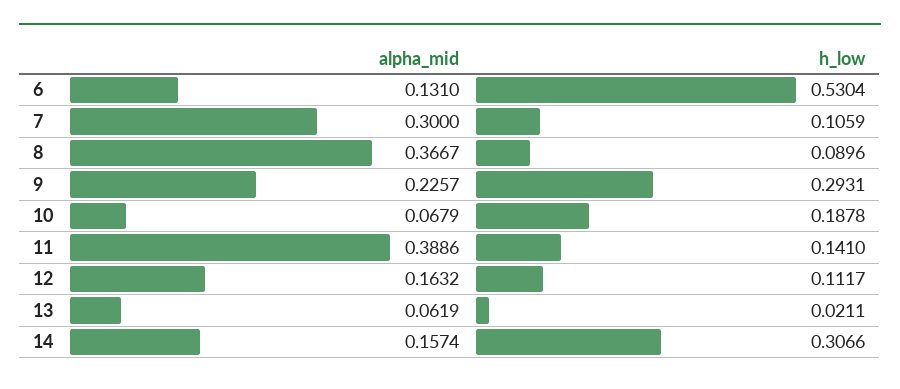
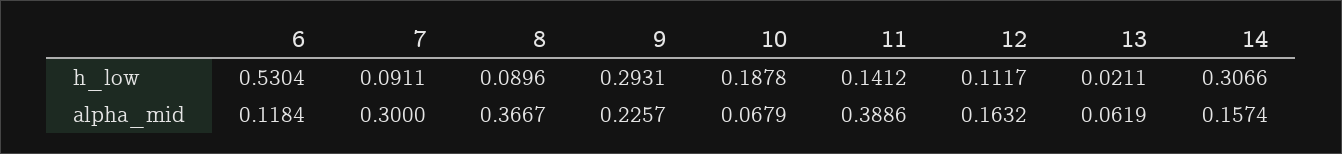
  {
    "alpha_mid": {
-     "6": 0.131,
+     "6": 0.1184,
      "7": 0.3,
      "8": 0.3667,
      "9": 0.2257,
      "10": 0.0679,
      "11": 0.3886,
      "12": 0.1632,
      "13": 0.0619,
      "14": 0.1574
    },
    "h_low": {
      "6": 0.5304,
-     "7": 0.1059,
+     "7": 0.0911,
      "8": 0.0896,
      "9": 0.2931,
      "10": 0.1878,
-     "11": 0.141,
+     "11": 0.1412,
      "12": 0.1117,
      "13": 0.0211,
      "14": 0.3066
    }
  }

